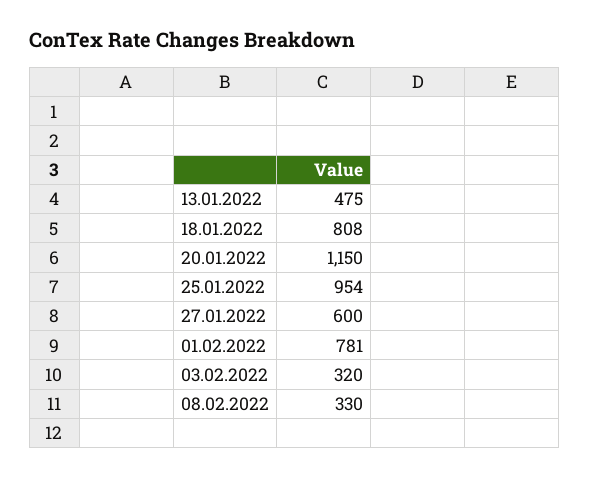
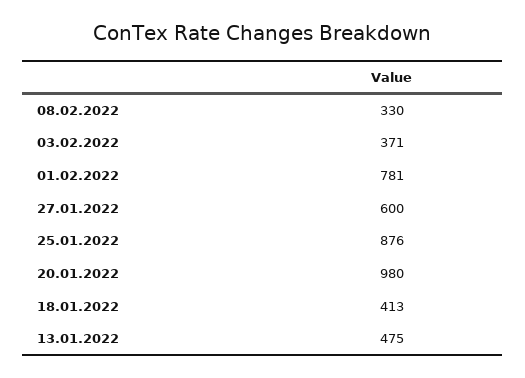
  {
    "13.01.2022": 475,
-   "18.01.2022": 808,
+   "18.01.2022": 413,
-   "20.01.2022": 1150,
+   "20.01.2022": 980,
-   "25.01.2022": 954,
+   "25.01.2022": 876,
    "27.01.2022": 600,
    "01.02.2022": 781,
-   "03.02.2022": 320,
+   "03.02.2022": 371,
    "08.02.2022": 330
  }

